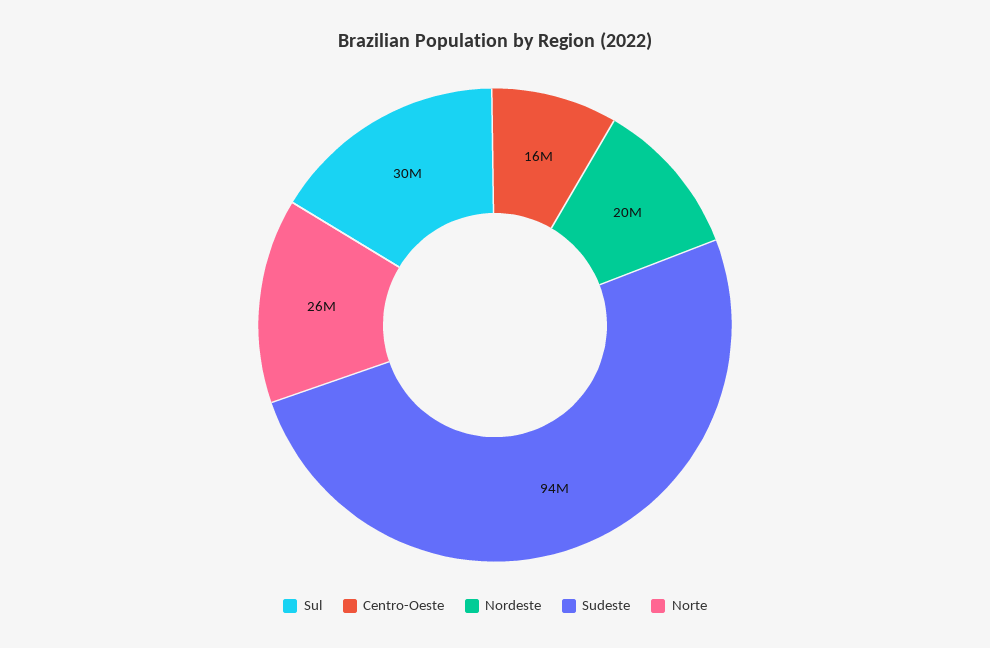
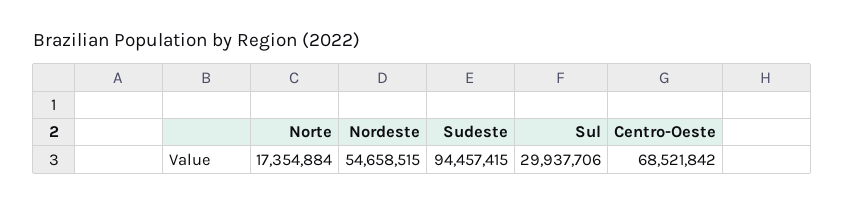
  {
    "Sul": 29937706,
-   "Centro-Oeste": 16000000,
+   "Centro-Oeste": 68521842,
-   "Nordeste": 20000000,
+   "Nordeste": 54658515,
    "Sudeste": 94457415,
-   "Norte": 26000000
+   "Norte": 17354884
  }

